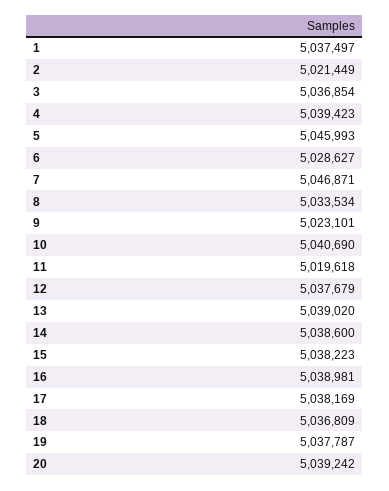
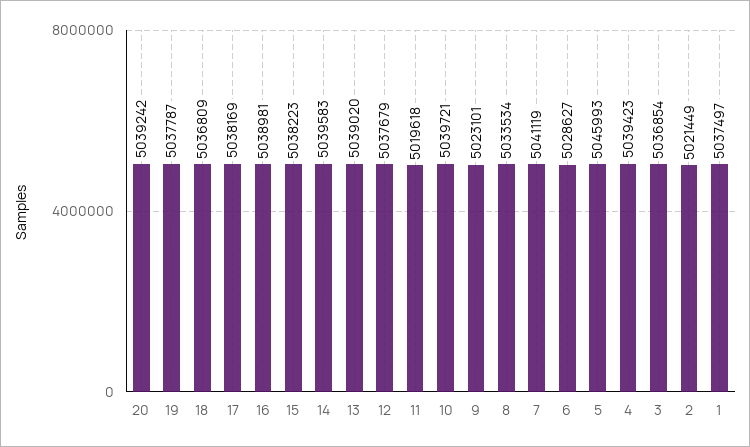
  {
    "1": 5037497,
    "2": 5021449,
    "3": 5036854,
    "4": 5039423,
    "5": 5045993,
    "6": 5028627,
-   "7": 5046871,
+   "7": 5041119,
    "8": 5033534,
    "9": 5023101,
-   "10": 5040690,
+   "10": 5039721,
    "11": 5019618,
    "12": 5037679,
    "13": 5039020,
-   "14": 5038600,
+   "14": 5039583,
    "15": 5038223,
    "16": 5038981,
    "17": 5038169,
    "18": 5036809,
    "19": 5037787,
    "20": 5039242
  }

